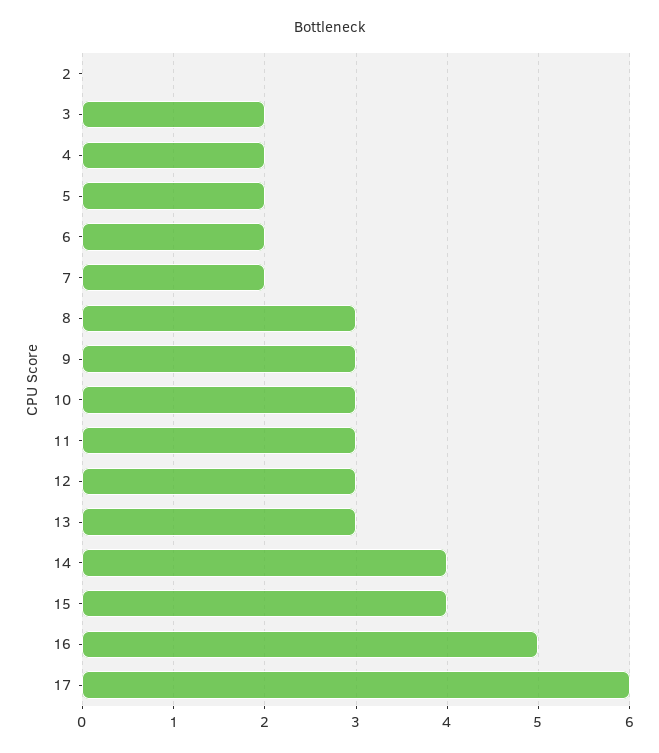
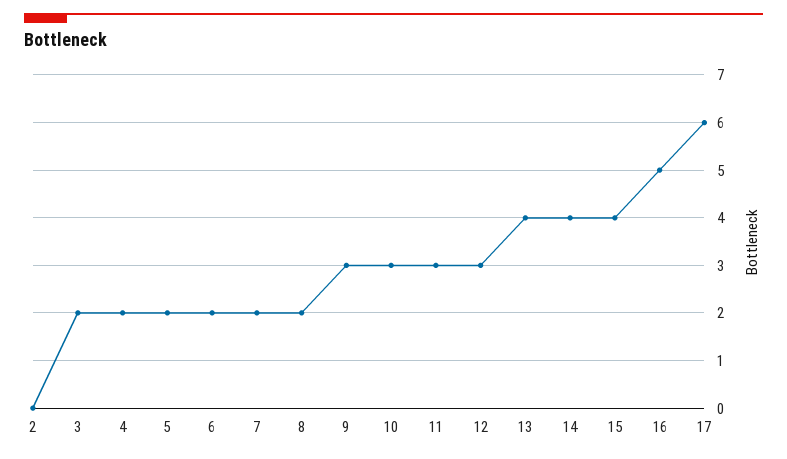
  {
    "2": 0,
    "3": 2,
    "4": 2,
    "5": 2,
    "6": 2,
    "7": 2,
-   "8": 3,
+   "8": 2,
    "9": 3,
    "10": 3,
    "11": 3,
    "12": 3,
-   "13": 3,
+   "13": 4,
    "14": 4,
    "15": 4,
    "16": 5,
    "17": 6
  }

